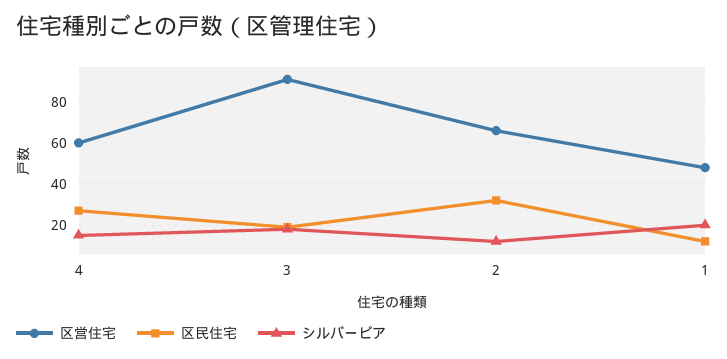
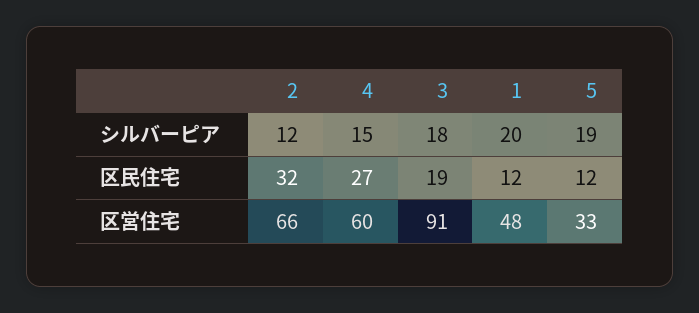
  {
    "区営住宅": {
      "4": 60,
      "3": 91,
      "2": 66,
-     "1": 48
+     "1": 48,
+     "5": 33
    },
    "区民住宅": {
      "4": 27,
      "3": 19,
      "2": 32,
-     "1": 12
+     "1": 12,
+     "5": 12
    },
    "シルバーピア": {
      "4": 15,
      "3": 18,
      "2": 12,
-     "1": 20
+     "1": 20,
+     "5": 19
    }
  }

